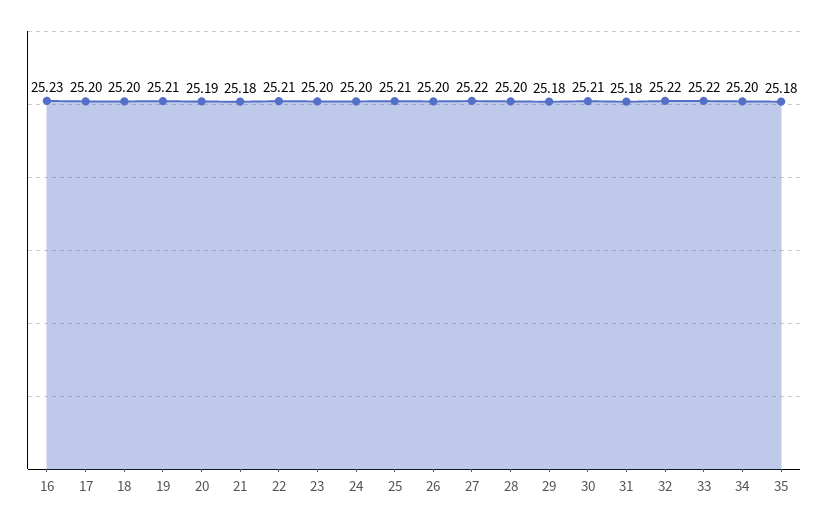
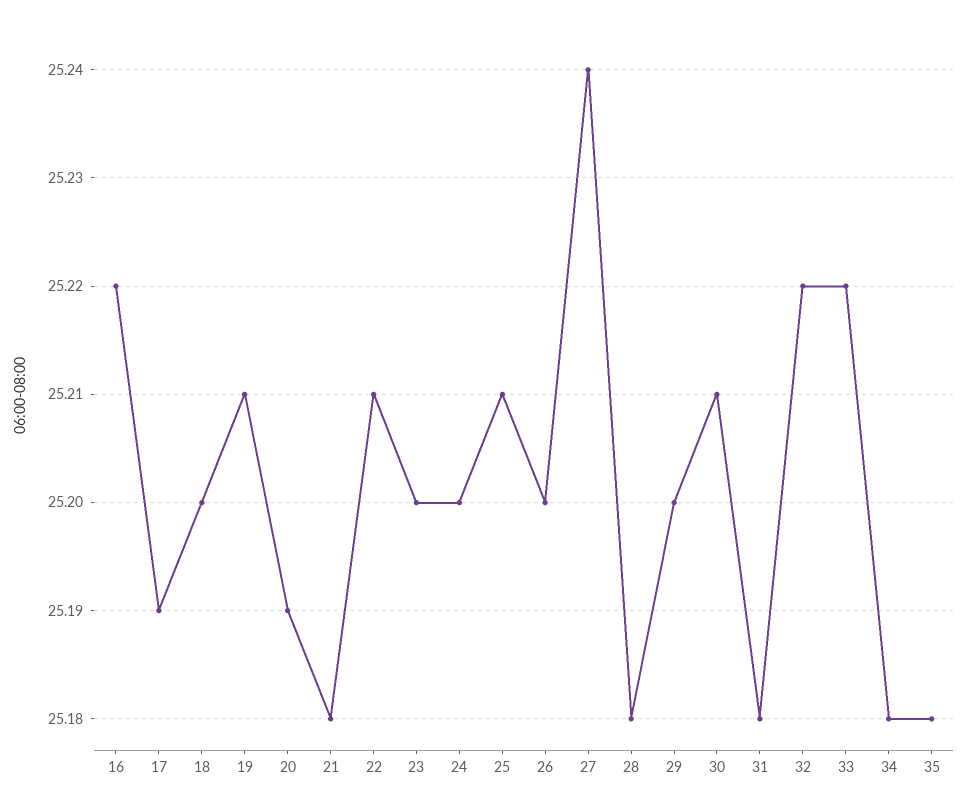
  {
-   "16": 25.23,
+   "16": 25.22,
-   "17": 25.2,
+   "17": 25.19,
    "18": 25.2,
    "19": 25.21,
    "20": 25.19,
    "21": 25.18,
    "22": 25.21,
    "23": 25.2,
    "24": 25.2,
    "25": 25.21,
    "26": 25.2,
-   "27": 25.22,
+   "27": 25.24,
-   "28": 25.2,
+   "28": 25.18,
-   "29": 25.18,
+   "29": 25.2,
    "30": 25.21,
    "31": 25.18,
    "32": 25.22,
    "33": 25.22,
-   "34": 25.2,
+   "34": 25.18,
    "35": 25.18
  }

